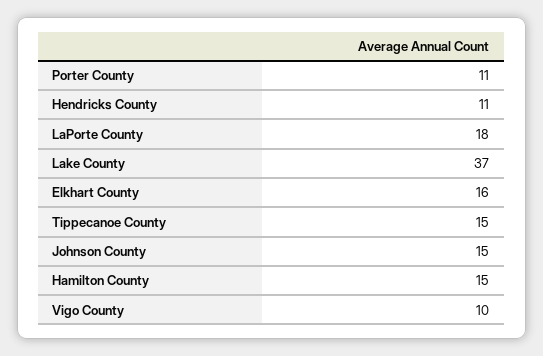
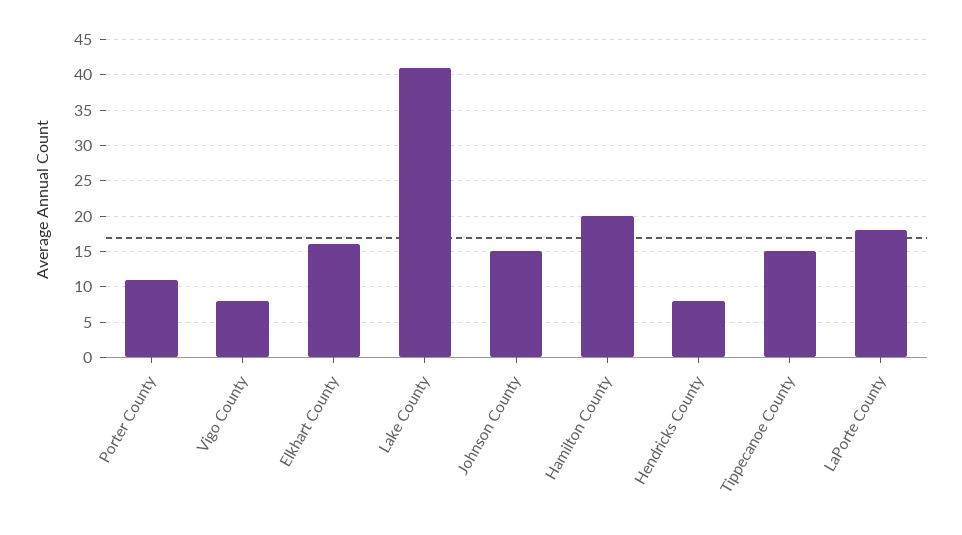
  {
    "Porter County": 11,
-   "Hendricks County": 11,
+   "Hendricks County": 8,
    "LaPorte County": 18,
-   "Lake County": 37,
+   "Lake County": 41,
    "Elkhart County": 16,
    "Tippecanoe County": 15,
    "Johnson County": 15,
-   "Hamilton County": 15,
+   "Hamilton County": 20,
-   "Vigo County": 10
+   "Vigo County": 8
  }

